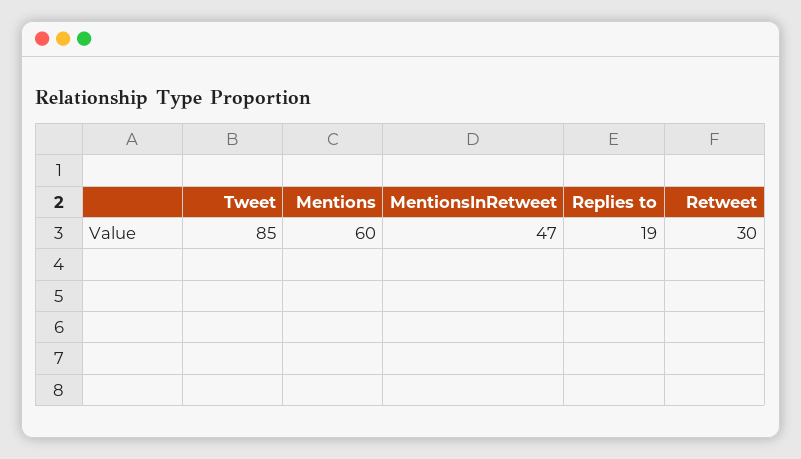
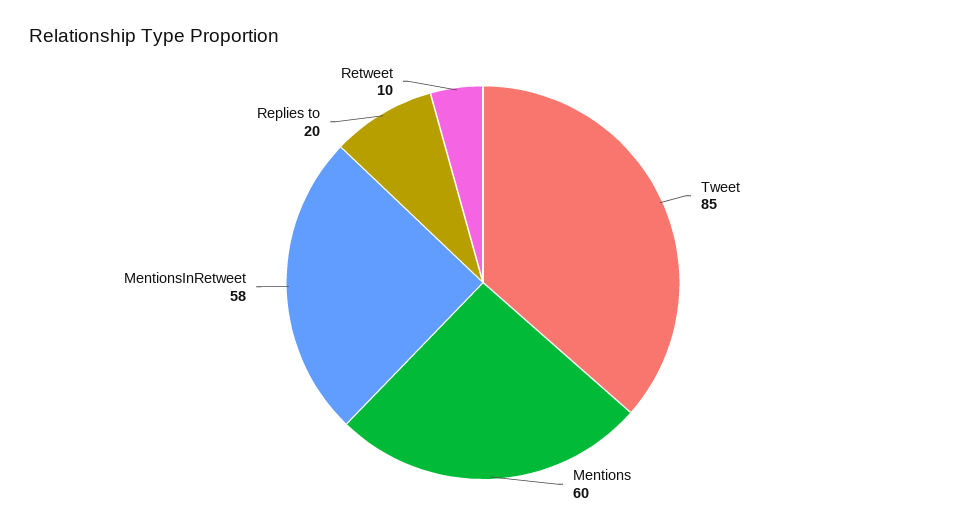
  {
    "Tweet": 85,
    "Mentions": 60,
-   "MentionsInRetweet": 47,
+   "MentionsInRetweet": 58,
-   "Replies to": 19,
+   "Replies to": 20,
-   "Retweet": 30
+   "Retweet": 10
  }

